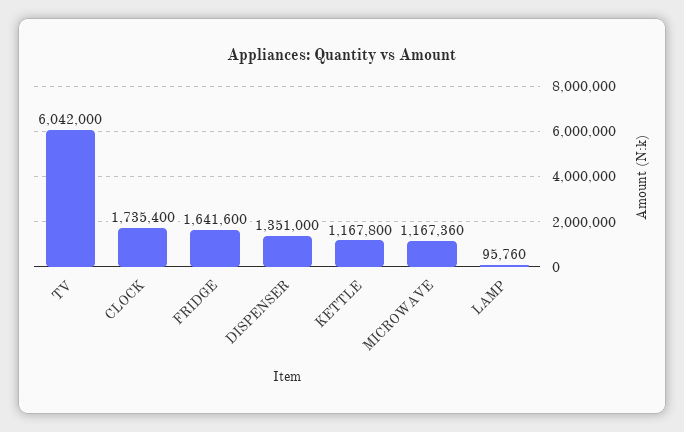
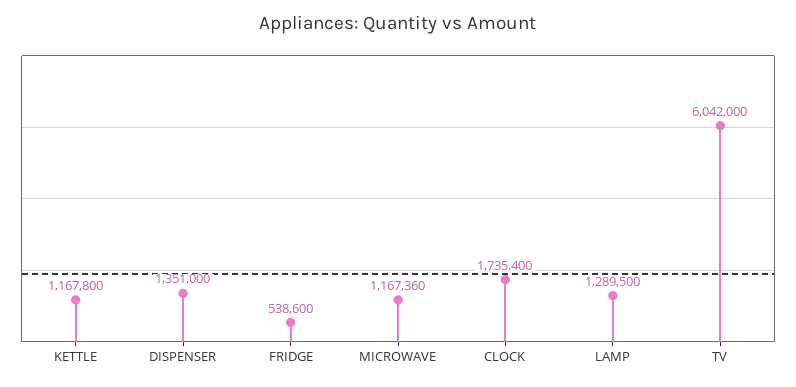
  {
    "TV": 6042000,
    "CLOCK": 1735400,
-   "FRIDGE": 1641600,
+   "FRIDGE": 538600,
    "DISPENSER": 1351000,
    "KETTLE": 1167800,
    "MICROWAVE": 1167360,
-   "LAMP": 95760
+   "LAMP": 1289500
  }

